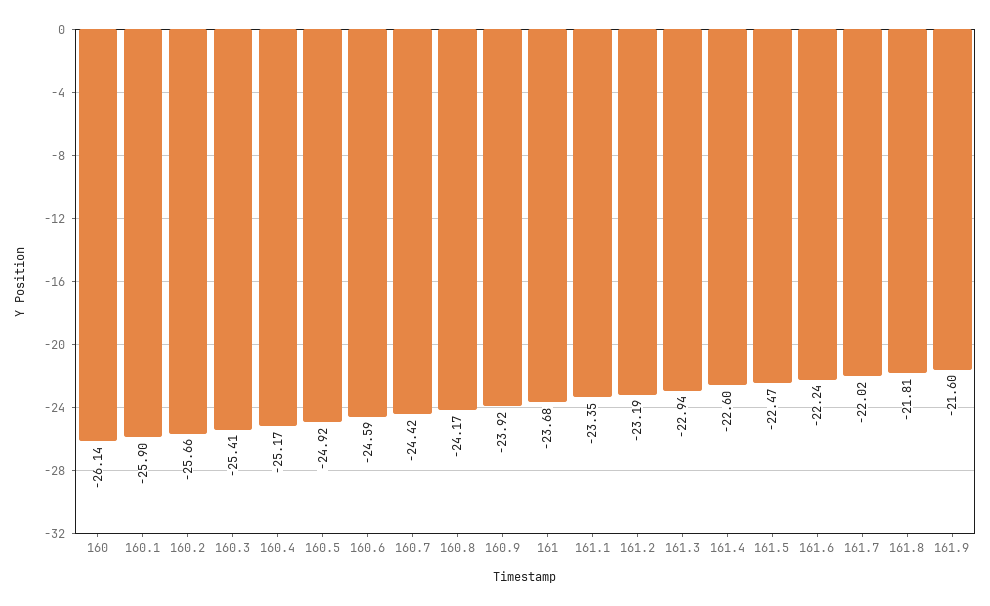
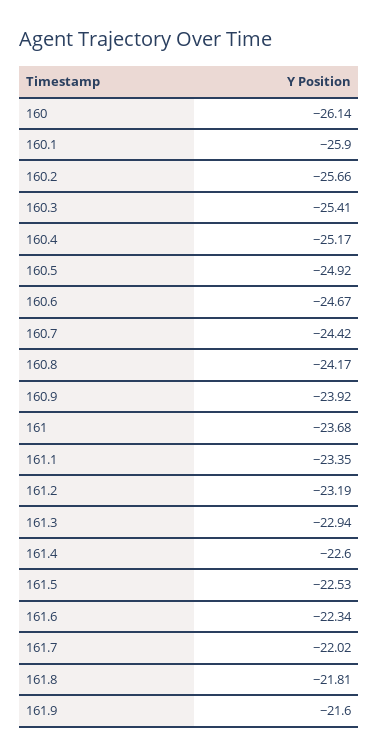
  {
    "160": -26.14,
    "160.1": -25.9,
    "160.2": -25.66,
    "160.3": -25.41,
    "160.4": -25.17,
    "160.5": -24.92,
-   "160.6": -24.59,
+   "160.6": -24.67,
    "160.7": -24.42,
    "160.8": -24.17,
    "160.9": -23.92,
    "161": -23.68,
    "161.1": -23.35,
    "161.2": -23.19,
    "161.3": -22.94,
    "161.4": -22.6,
-   "161.5": -22.47,
+   "161.5": -22.53,
-   "161.6": -22.24,
+   "161.6": -22.34,
    "161.7": -22.02,
    "161.8": -21.81,
    "161.9": -21.6
  }

